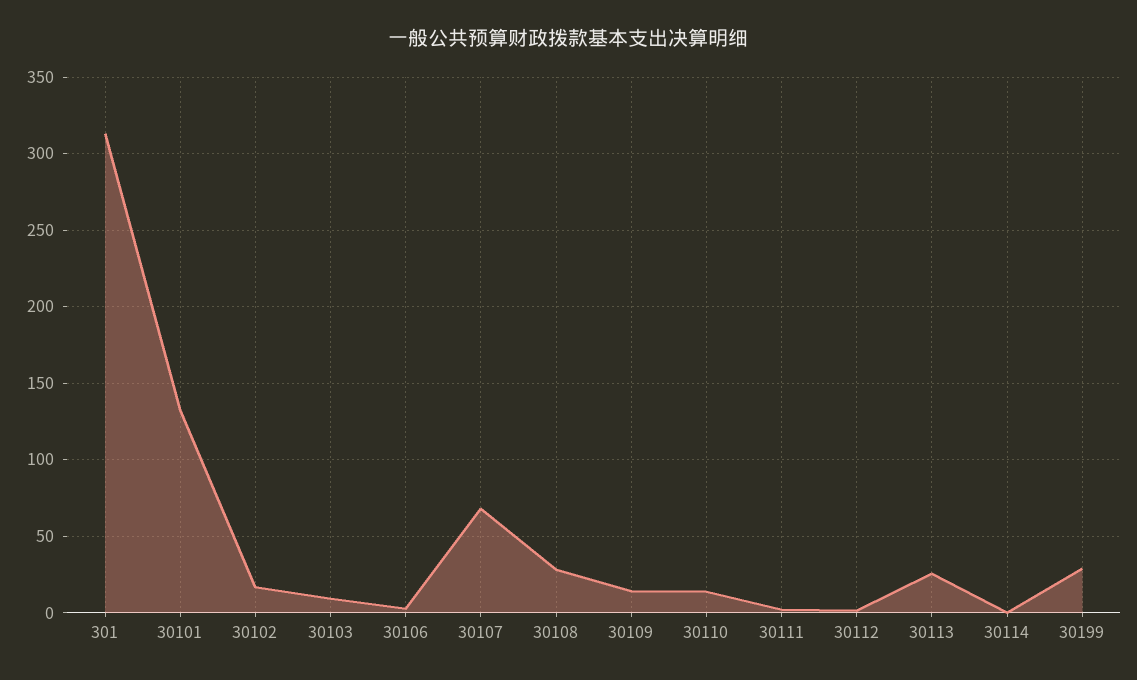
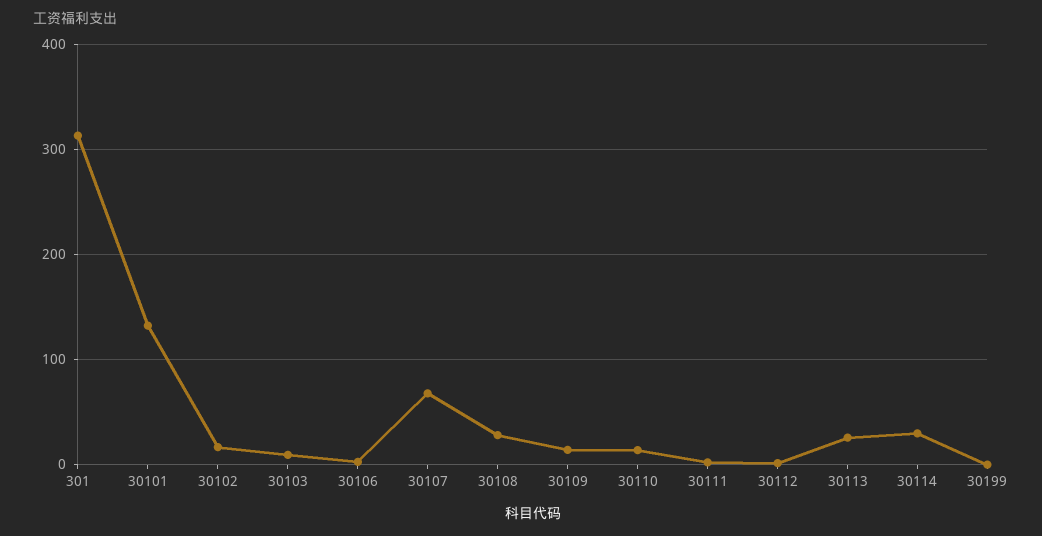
  {
    "301": 315,
    "30101": 130,
    "30102": 15,
    "30103": 10,
    "30106": 5,
    "30107": 70,
    "30108": 30,
    "30109": 15,
    "30110": 15,
    "30111": 0,
    "30112": 0,
    "30113": 25,
-   "30114": 0,
+   "30114": 30,
-   "30199": 30
+   "30199": 0
  }

